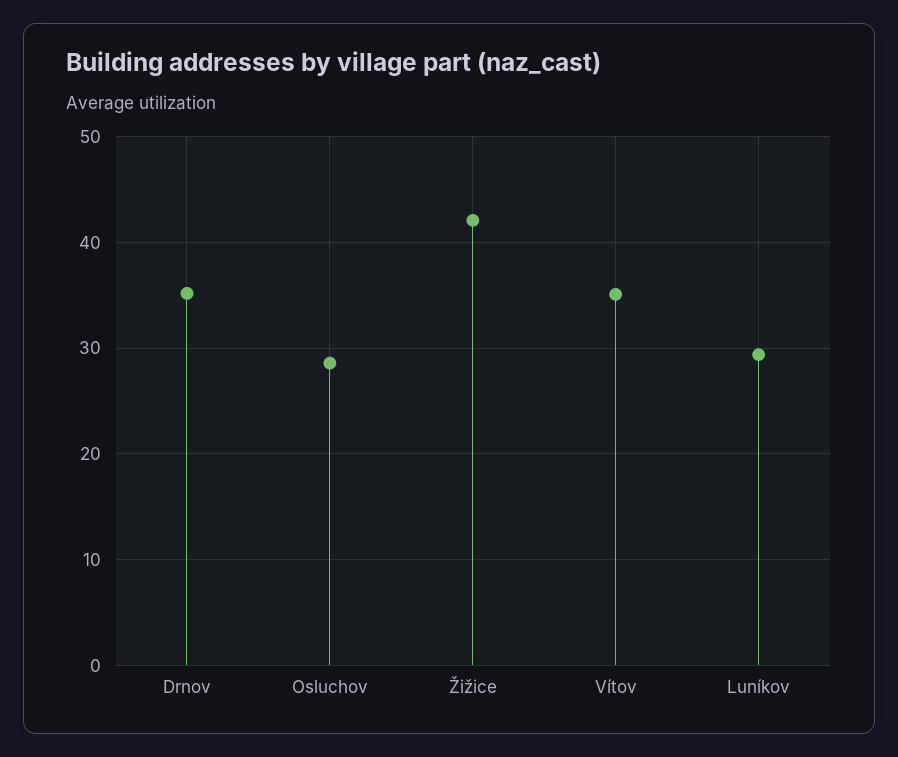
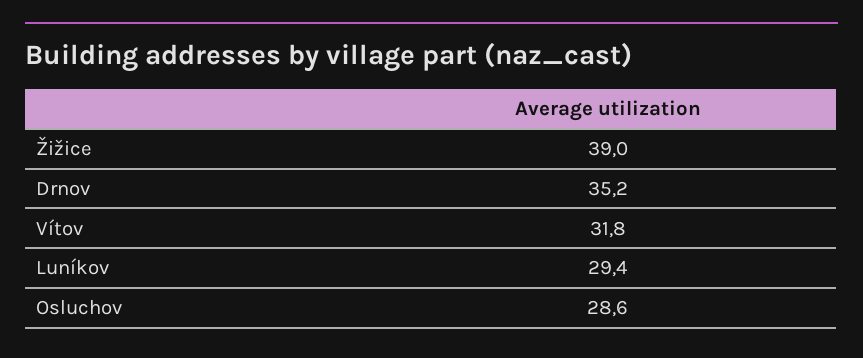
  {
    "Drnov": 35.2,
    "Osluchov": 28.6,
-   "Žižice": 42,
+   "Žižice": 39,
-   "Vítov": 35,
+   "Vítov": 31.8,
    "Luníkov": 29.4
  }

